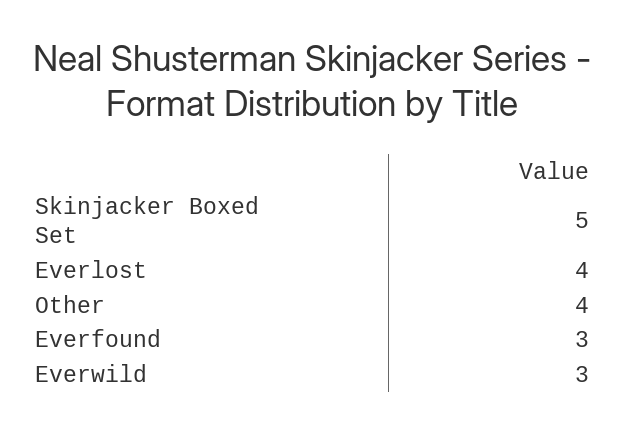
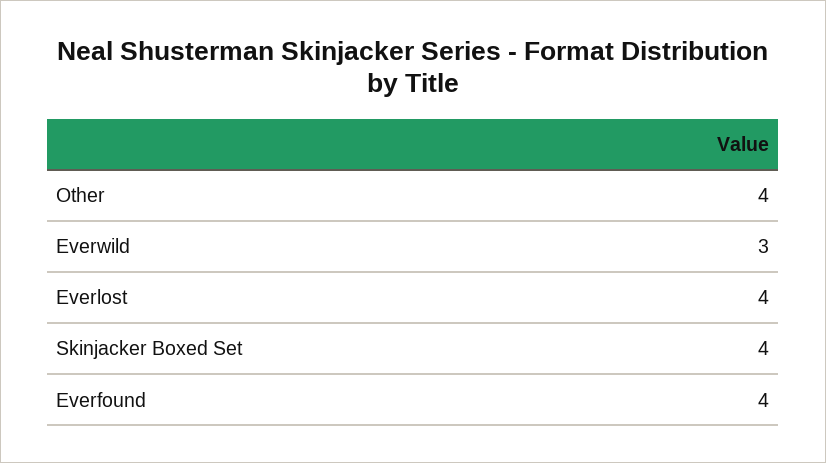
  {
-   "Skinjacker Boxed Set": 5,
+   "Skinjacker Boxed Set": 4,
    "Everlost": 4,
    "Other": 4,
-   "Everfound": 3,
+   "Everfound": 4,
    "Everwild": 3
  }

